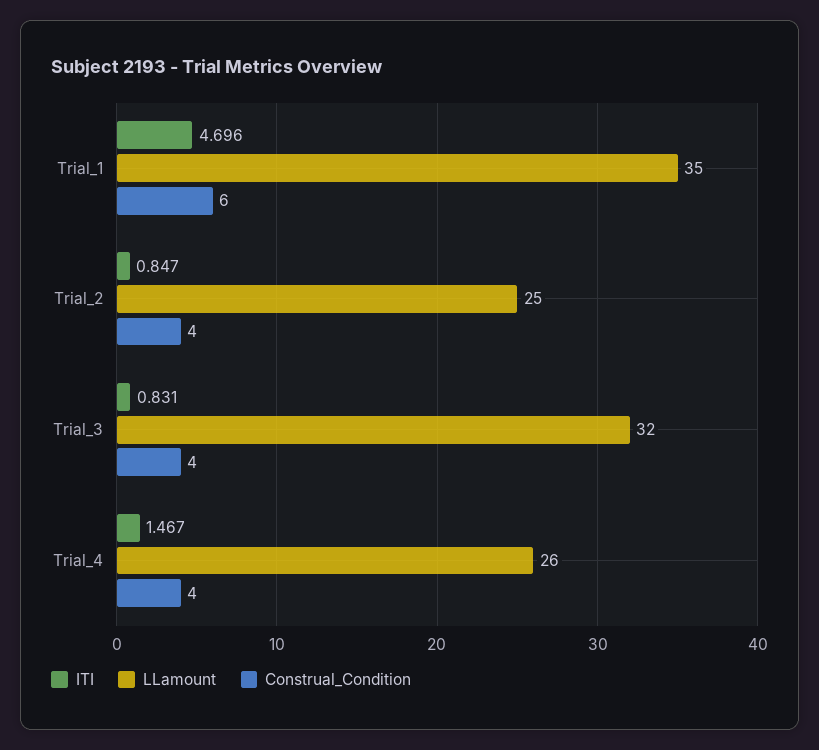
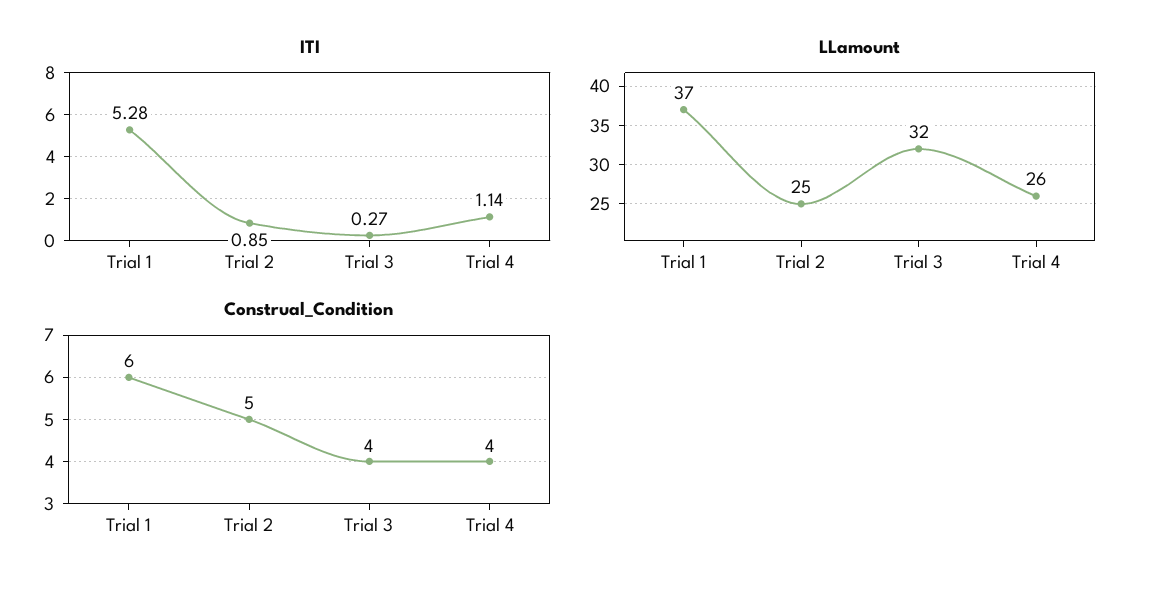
  {
    "ITI": {
-     "Trial_1": 4.696,
+     "Trial_1": 5.28,
      "Trial_2": 0.847,
-     "Trial_3": 0.831,
+     "Trial_3": 0.27,
-     "Trial_4": 1.467
+     "Trial_4": 1.14
    },
    "LLamount": {
-     "Trial_1": 35,
+     "Trial_1": 37,
      "Trial_2": 25,
      "Trial_3": 32,
      "Trial_4": 26
    },
    "Construal_Condition": {
      "Trial_1": 6,
-     "Trial_2": 4,
+     "Trial_2": 5,
      "Trial_3": 4,
      "Trial_4": 4
    }
  }

